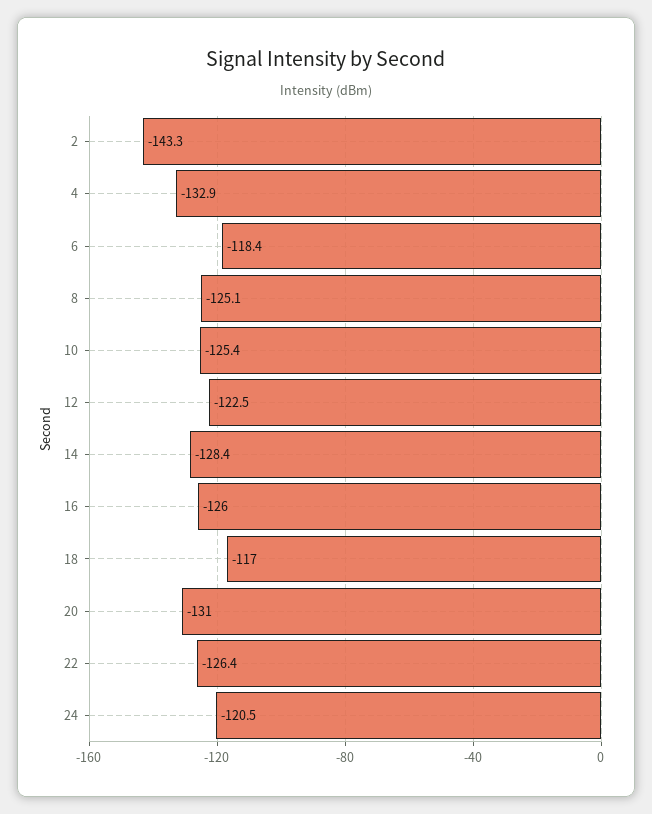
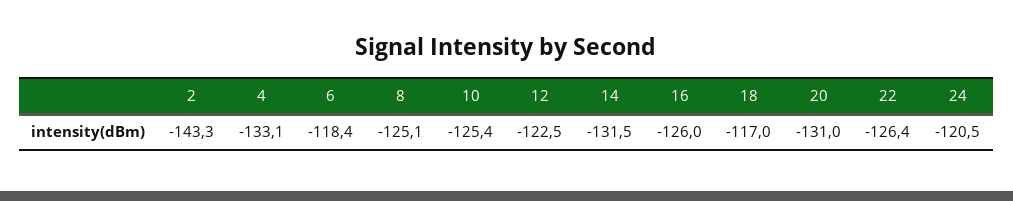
  {
    "2": -143.3,
-   "4": -132.9,
+   "4": -133.1,
    "6": -118.4,
    "8": -125.1,
    "10": -125.4,
    "12": -122.5,
-   "14": -128.4,
+   "14": -131.5,
    "16": -126,
    "18": -117,
    "20": -131,
    "22": -126.4,
    "24": -120.5
  }

